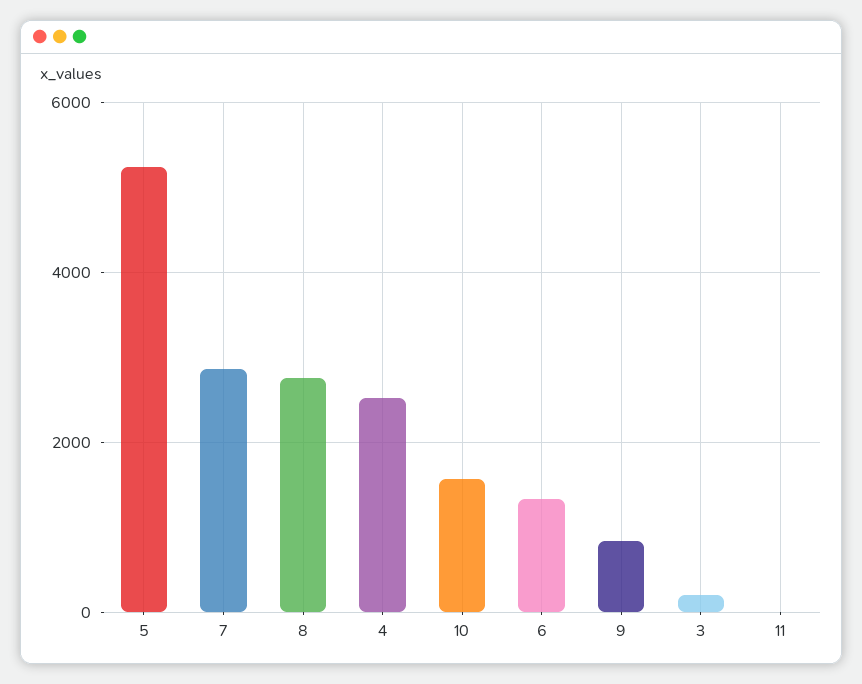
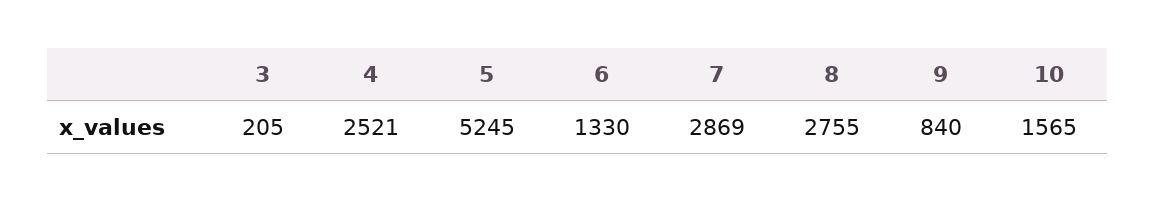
  {
    "5": 5245,
    "7": 2869,
    "8": 2755,
    "4": 2521,
    "10": 1565,
    "6": 1330,
    "9": 840,
-   "3": 205,
+   "3": 205
-   "11": 0
  }

